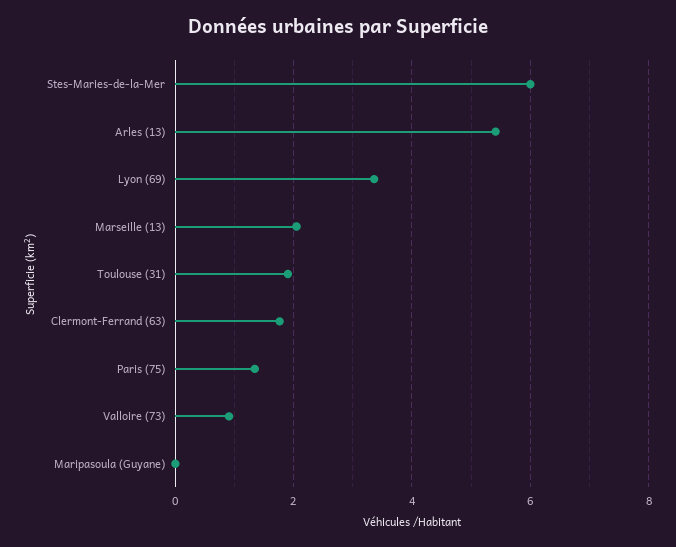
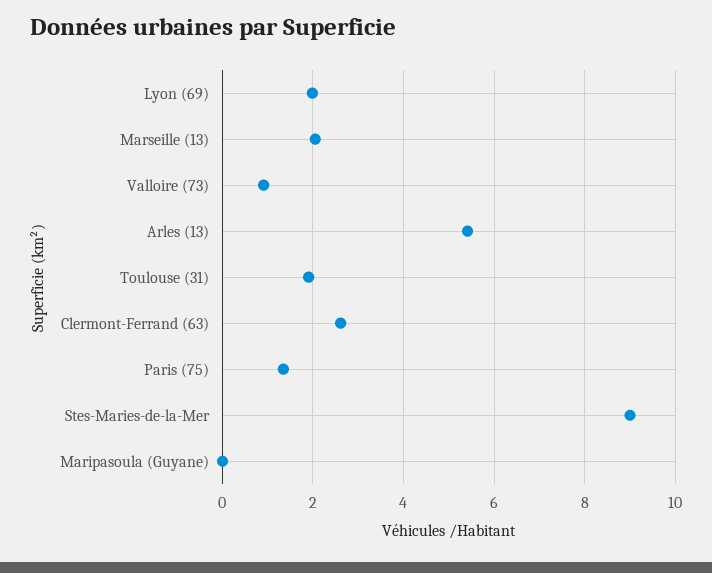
  {
-   "Stes-Maries-de-la-Mer": 6,
+   "Stes-Maries-de-la-Mer": 9,
    "Arles (13)": 5.4,
-   "Lyon (69)": 3.4,
+   "Lyon (69)": 2,
    "Marseille (13)": 2,
    "Toulouse (31)": 2,
-   "Clermont-Ferrand (63)": 1.8,
+   "Clermont-Ferrand (63)": 2.6,
    "Paris (75)": 1.4,
    "Valloire (73)": 1,
    "Maripasoula (Guyane)": 0
  }

